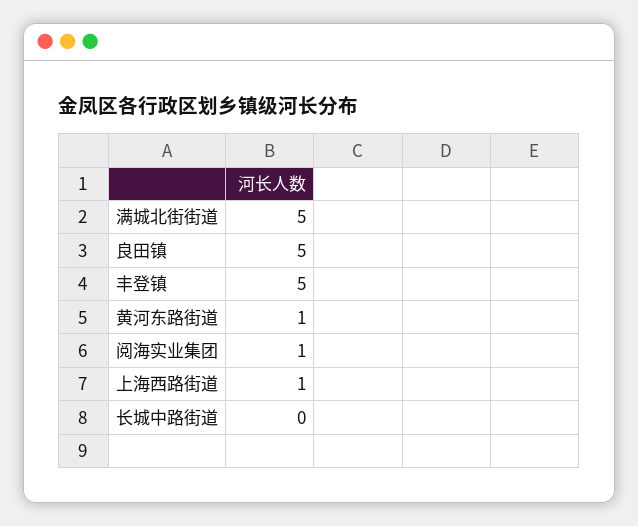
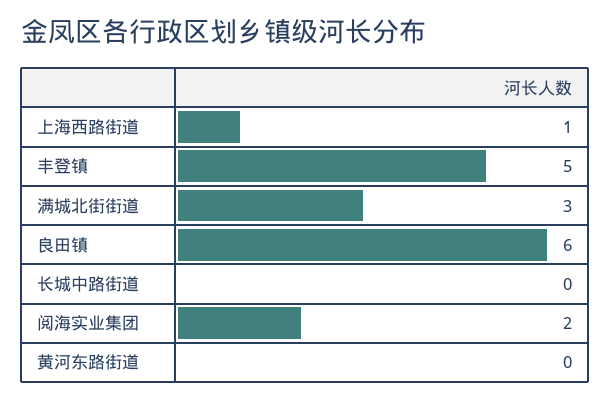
  {
-   "满城北街街道": 5,
+   "满城北街街道": 3,
-   "良田镇": 5,
+   "良田镇": 6,
    "丰登镇": 5,
-   "黄河东路街道": 1,
+   "黄河东路街道": 0,
-   "阅海实业集团": 1,
+   "阅海实业集团": 2,
    "上海西路街道": 1,
    "长城中路街道": 0
  }

